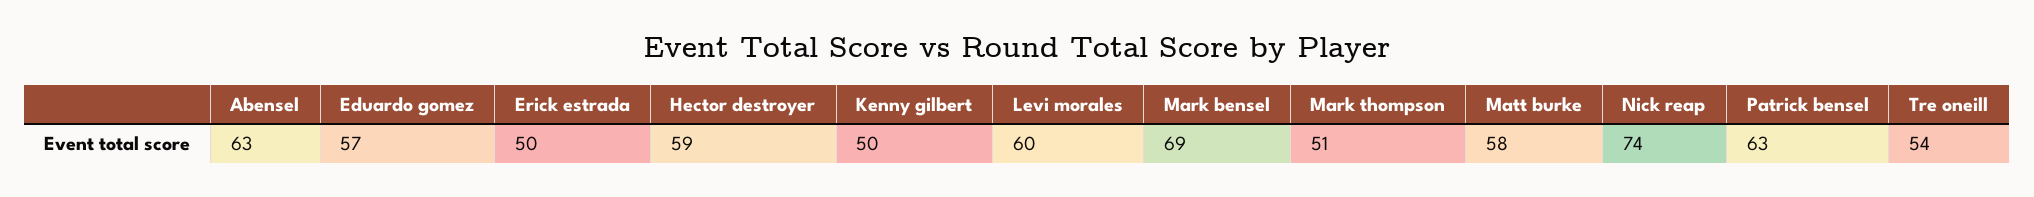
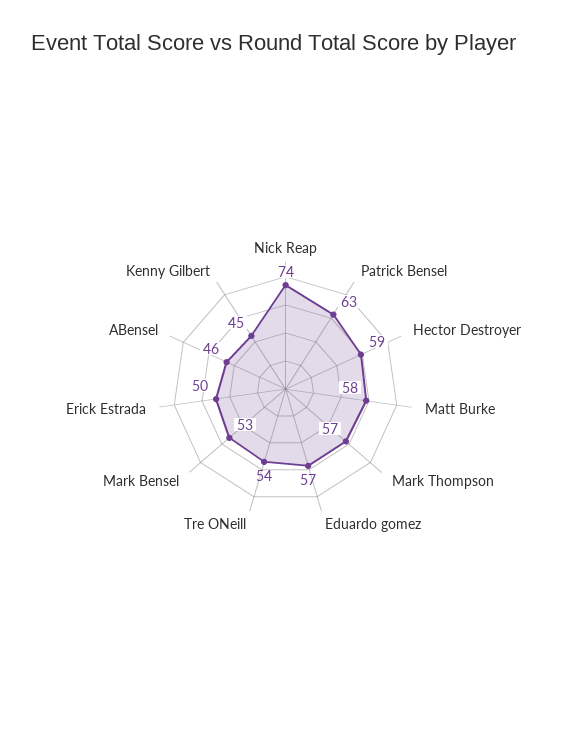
  {
-   "Abensel": 63,
+   "Abensel": 46,
    "Eduardo gomez": 57,
    "Erick estrada": 50,
    "Hector destroyer": 59,
-   "Kenny gilbert": 50,
+   "Kenny gilbert": 45,
-   "Levi morales": 60,
-   "Mark bensel": 69,
+   "Mark bensel": 53,
-   "Mark thompson": 51,
+   "Mark thompson": 57,
    "Matt burke": 58,
    "Nick reap": 74,
    "Patrick bensel": 63,
    "Tre oneill": 54
  }

